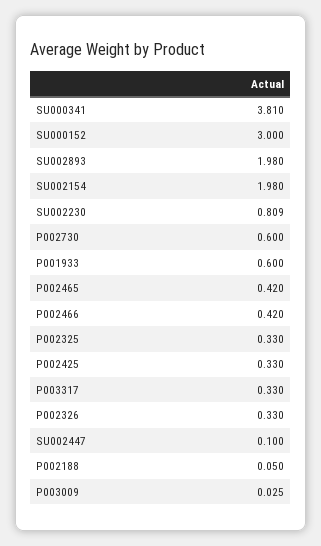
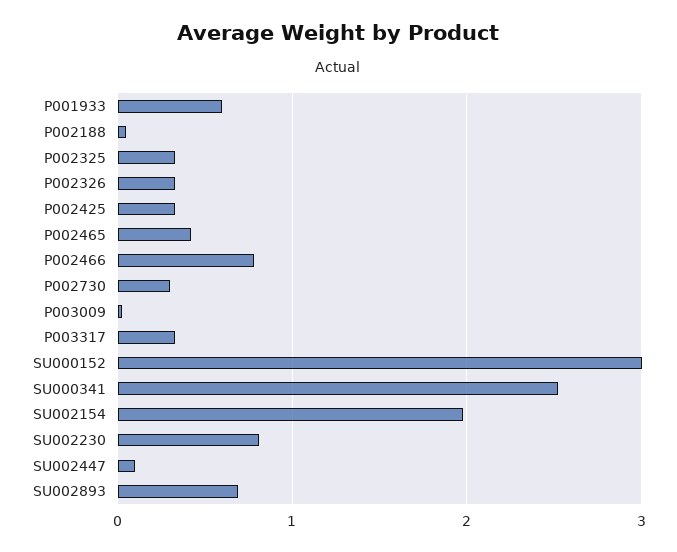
  {
-   "SU000341": 3.81,
+   "SU000341": 2.5,
    "SU000152": 3,
-   "SU002893": 1.98,
+   "SU002893": 0.7,
    "SU002154": 1.98,
    "SU002230": 0.809,
-   "P002730": 0.6,
+   "P002730": 0.3,
    "P001933": 0.6,
    "P002465": 0.42,
-   "P002466": 0.42,
+   "P002466": 0.8,
    "P002325": 0.33,
    "P002425": 0.33,
    "P003317": 0.33,
    "P002326": 0.33,
    "SU002447": 0.1,
    "P002188": 0.05,
    "P003009": 0.025
  }

